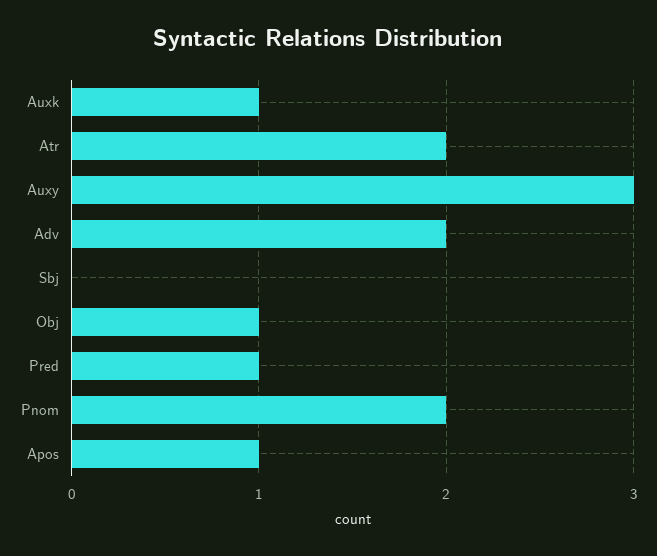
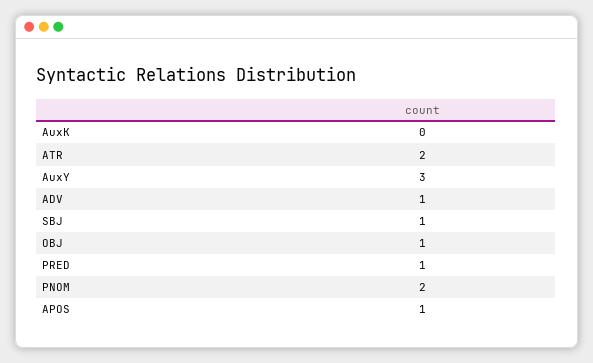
  {
-   "Auxk": 1,
+   "Auxk": 0,
    "Atr": 2,
    "Auxy": 3,
-   "Adv": 2,
+   "Adv": 1,
-   "Sbj": 0,
+   "Sbj": 1,
    "Obj": 1,
    "Pred": 1,
    "Pnom": 2,
    "Apos": 1
  }

